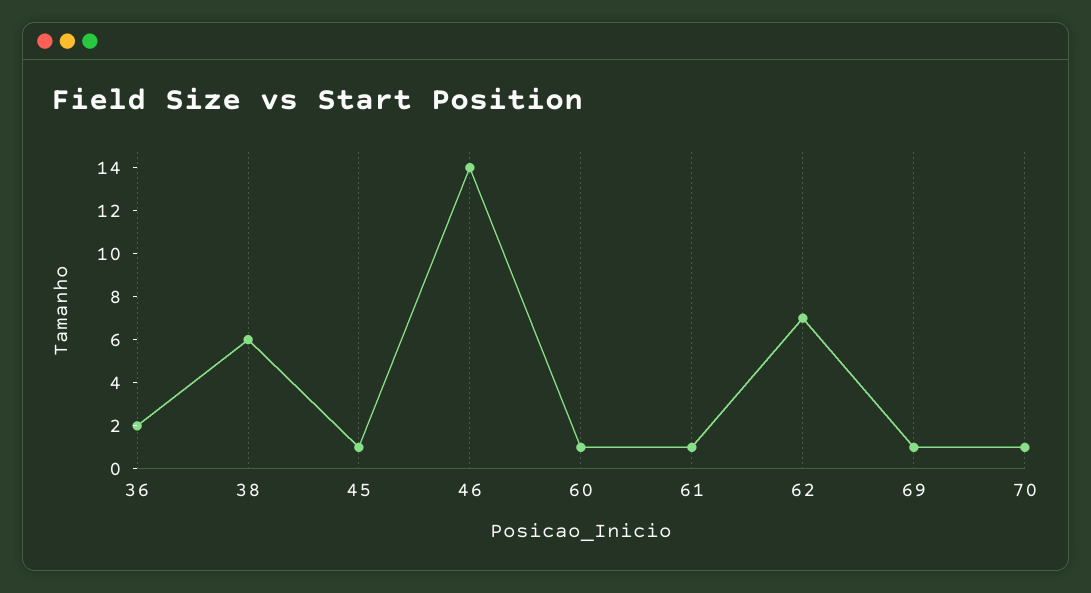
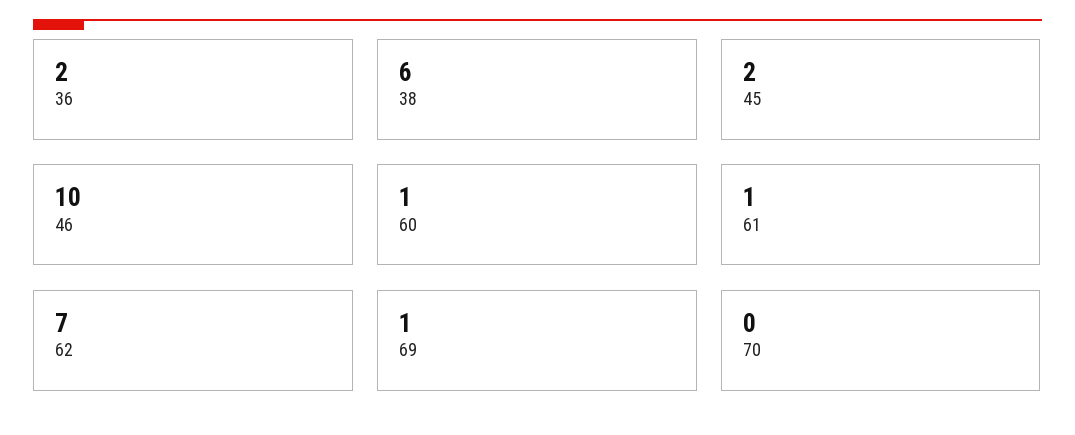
  {
    "36": 2,
    "38": 6,
-   "45": 1,
+   "45": 2,
-   "46": 14,
+   "46": 10,
    "60": 1,
    "61": 1,
    "62": 7,
    "69": 1,
-   "70": 1
+   "70": 0
  }

